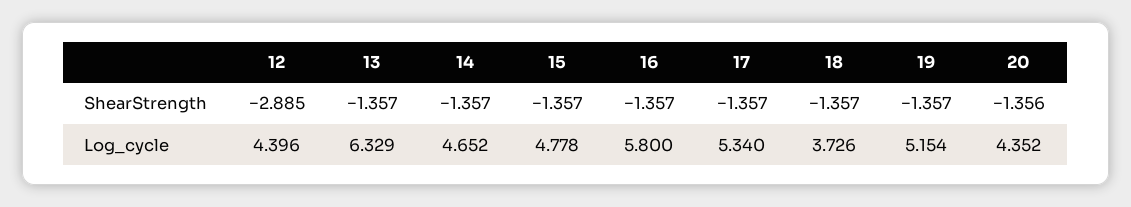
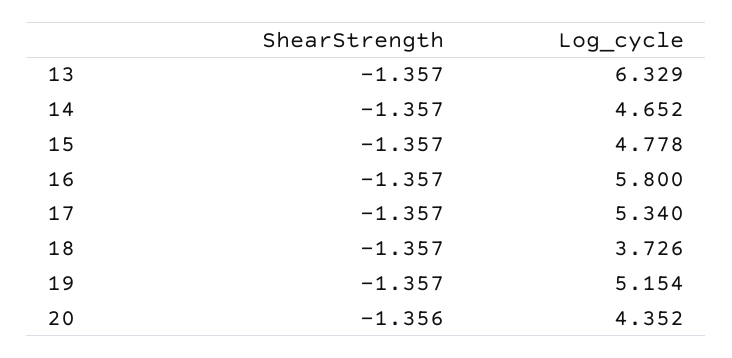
  {
-   "12": {
-     "ShearStrength": -2.885,
-     "Log_cycle": 4.396
-   },
    "13": {
      "ShearStrength": -1.357,
      "Log_cycle": 6.329
    },
    "14": {
      "ShearStrength": -1.357,
      "Log_cycle": 4.652
    },
    "15": {
      "ShearStrength": -1.357,
      "Log_cycle": 4.778
    },
    "16": {
      "ShearStrength": -1.357,
      "Log_cycle": 5.8
    },
    "17": {
      "ShearStrength": -1.357,
      "Log_cycle": 5.34
    },
    "18": {
      "ShearStrength": -1.357,
      "Log_cycle": 3.726
    },
    "19": {
      "ShearStrength": -1.357,
      "Log_cycle": 5.154
    },
    "20": {
      "ShearStrength": -1.356,
      "Log_cycle": 4.352
    }
  }

